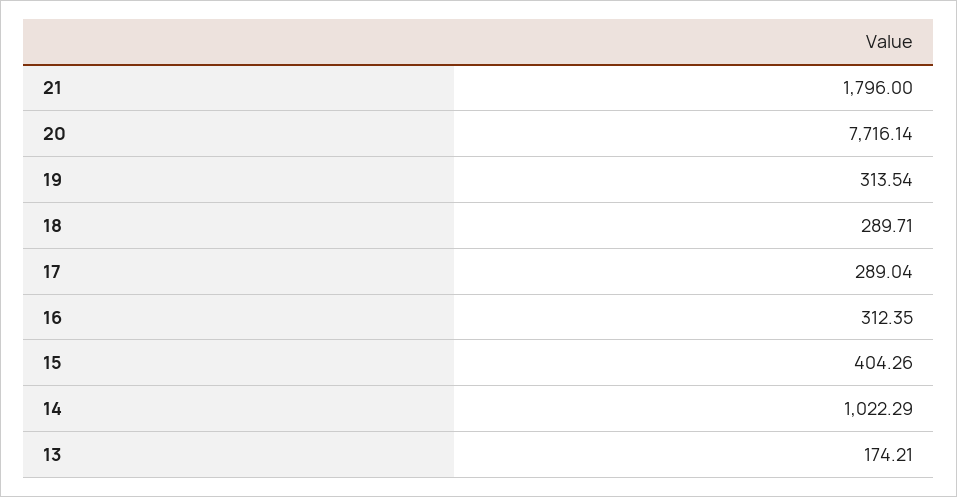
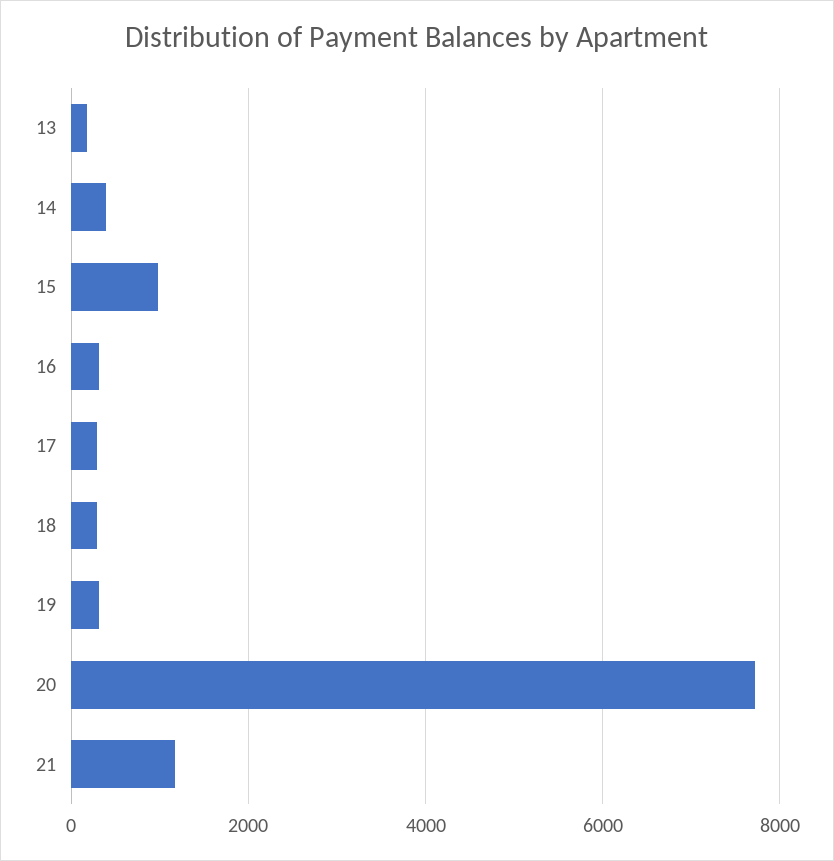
  {
-   "21": 1796,
+   "21": 1200,
    "20": 7716.14,
    "19": 313.54,
    "18": 289.71,
    "17": 289.04,
    "16": 312.35,
-   "15": 404.26,
+   "15": 1000,
-   "14": 1022.29,
+   "14": 400,
    "13": 174.21
  }

